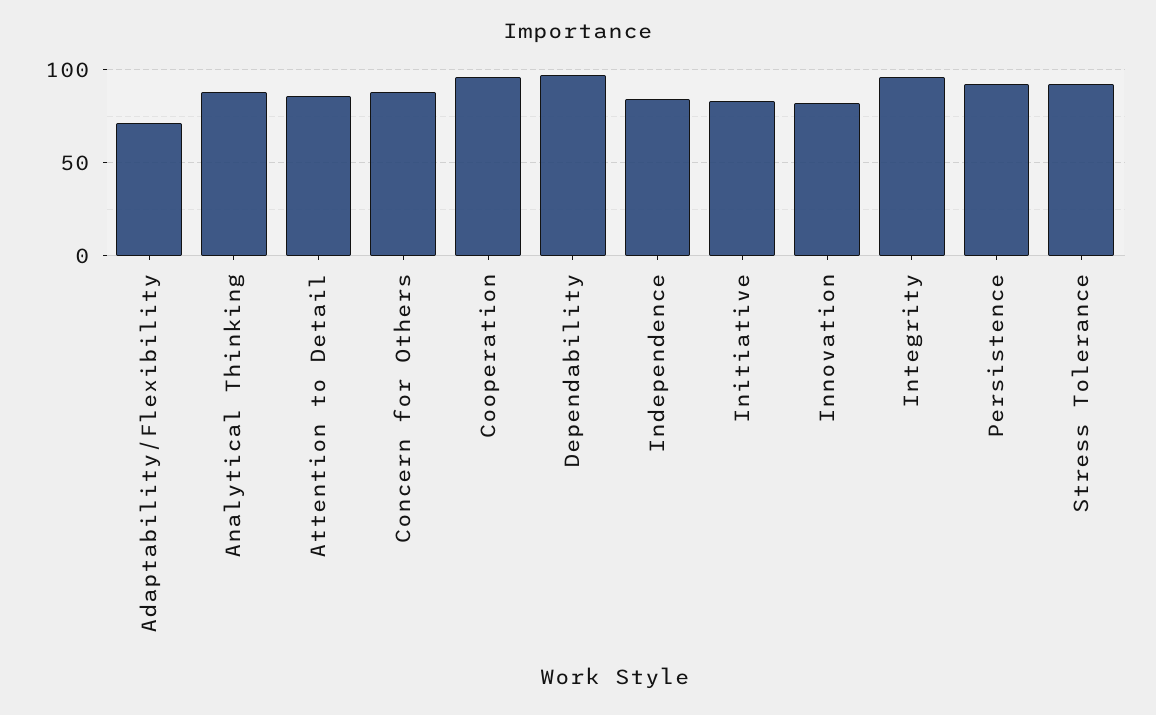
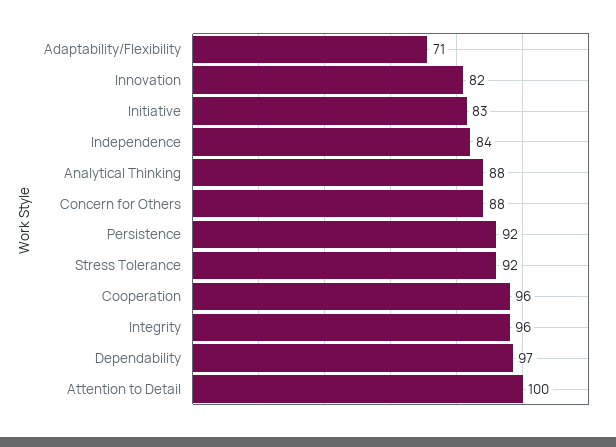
  {
    "Adaptability/Flexibility": 71,
    "Analytical Thinking": 88,
-   "Attention to Detail": 85,
+   "Attention to Detail": 100,
    "Concern for Others": 88,
    "Cooperation": 96,
    "Dependability": 97,
    "Independence": 84,
    "Initiative": 83,
    "Innovation": 82,
    "Integrity": 96,
    "Persistence": 92,
    "Stress Tolerance": 92
  }

